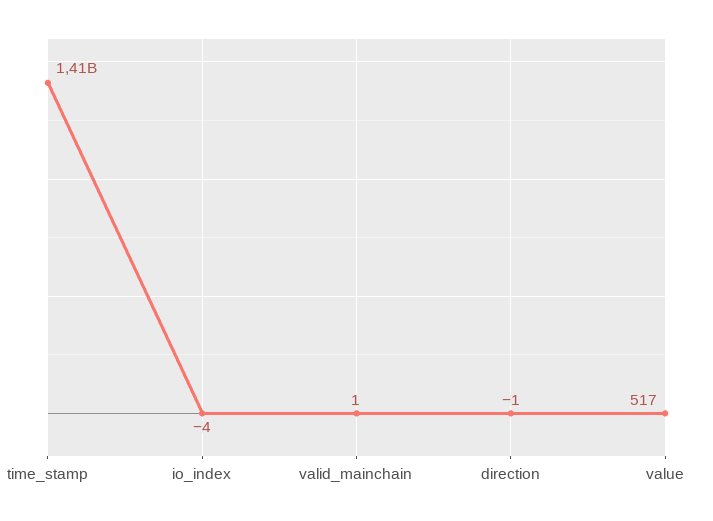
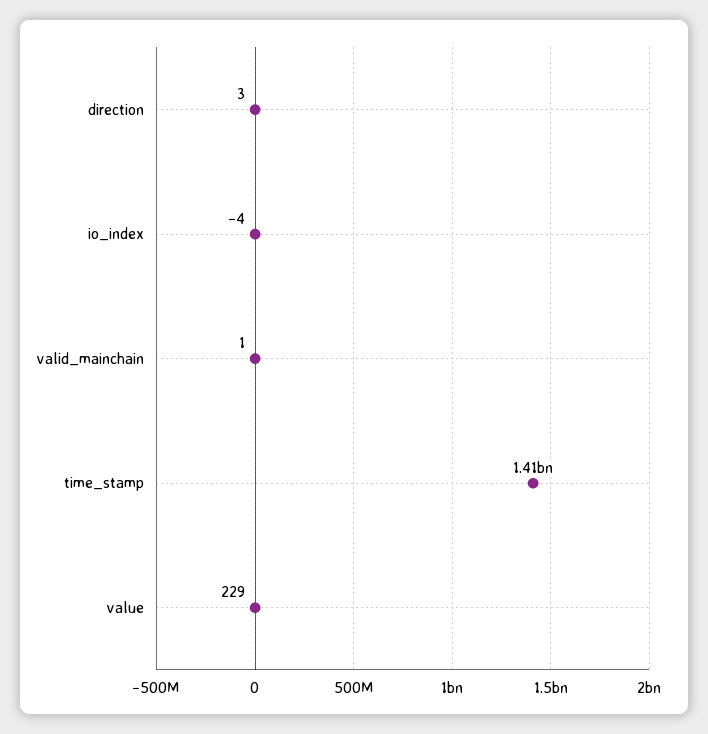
  {
    "time_stamp": 1410000000,
    "io_index": -4,
    "valid_mainchain": 1,
-   "direction": -1,
+   "direction": 3,
-   "value": 517
+   "value": 229
  }

